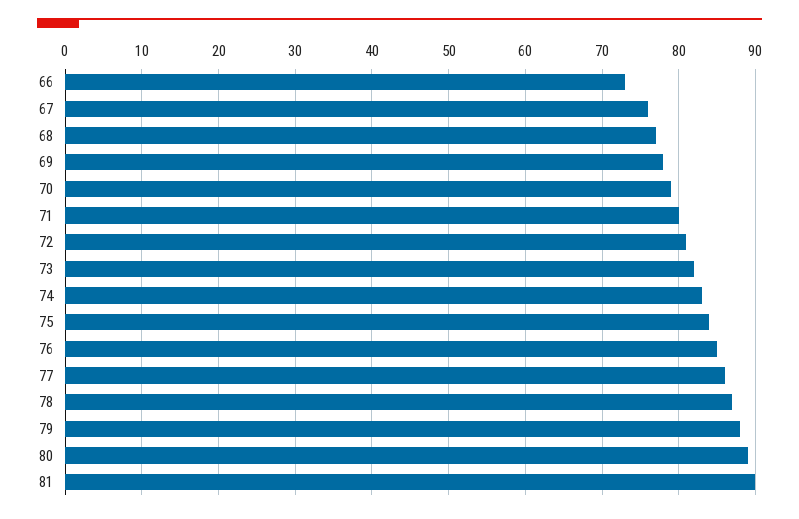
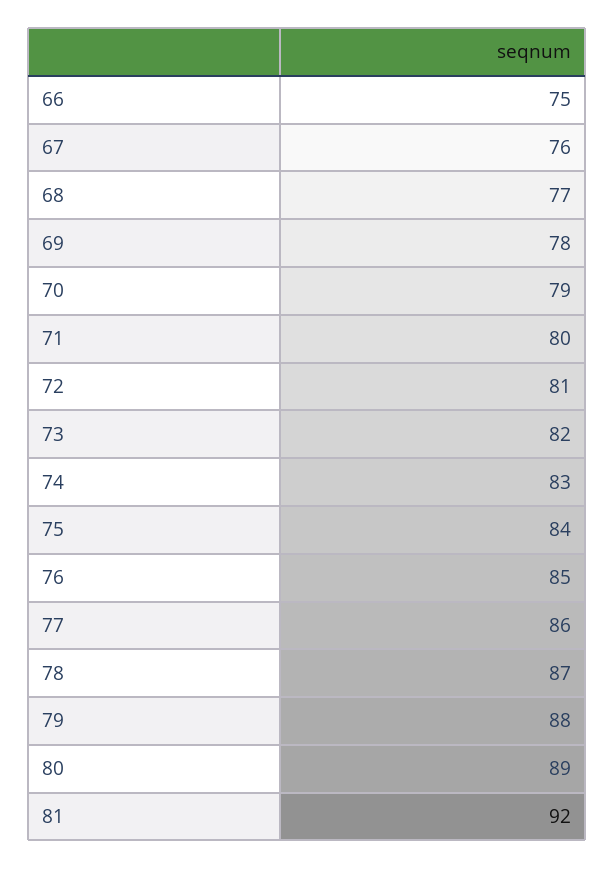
  {
-   "66": 73,
+   "66": 75,
    "67": 76,
    "68": 77,
    "69": 78,
    "70": 79,
    "71": 80,
    "72": 81,
    "73": 82,
    "74": 83,
    "75": 84,
    "76": 85,
    "77": 86,
    "78": 87,
    "79": 88,
    "80": 89,
-   "81": 90
+   "81": 92
  }

